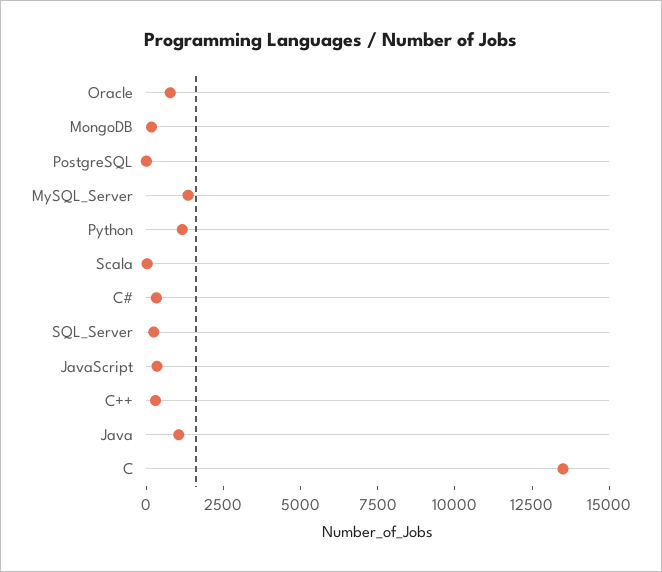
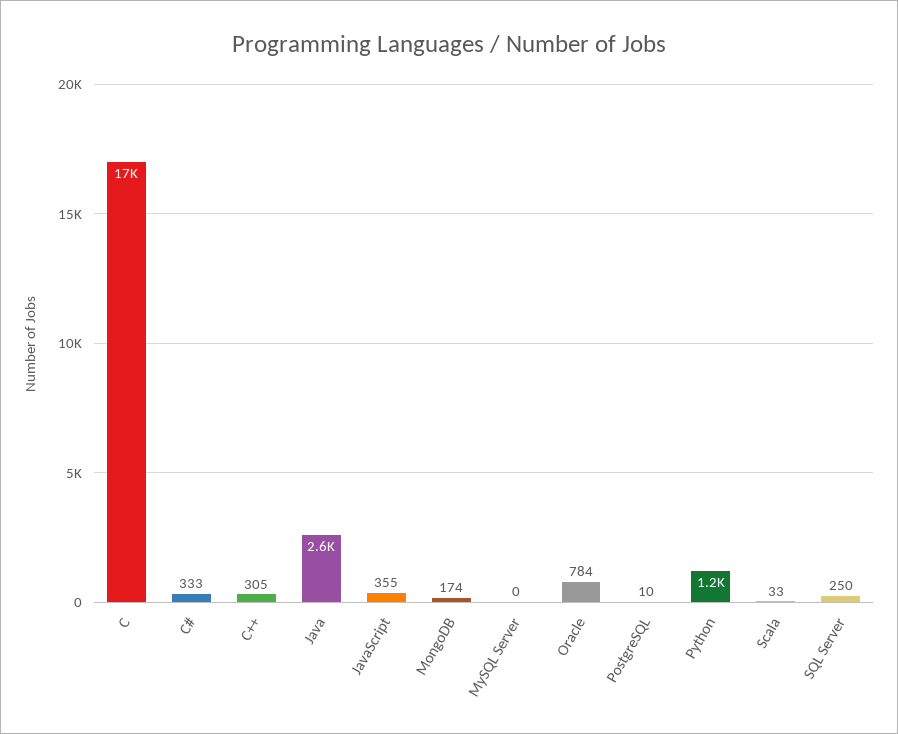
  {
    "Oracle": 784,
    "MongoDB": 174,
    "PostgreSQL": 10,
-   "MySQL_Server": 1500,
+   "MySQL_Server": 0,
    "Python": 1200,
    "Scala": 33,
    "C#": 333,
    "SQL_Server": 250,
    "JavaScript": 355,
    "C++": 305,
-   "Java": 1000,
+   "Java": 2600,
-   "C": 13500
+   "C": 17000
  }

